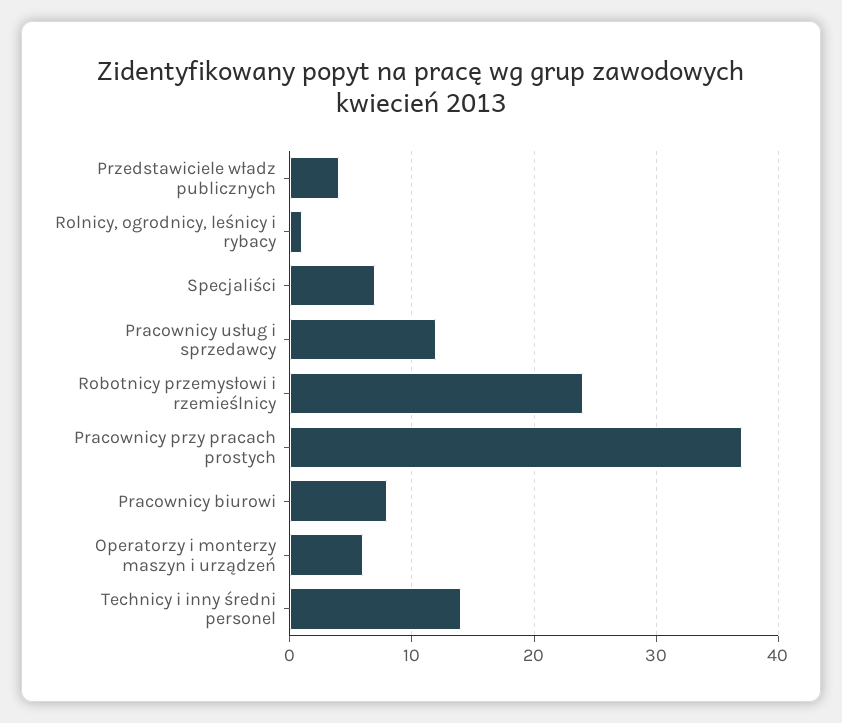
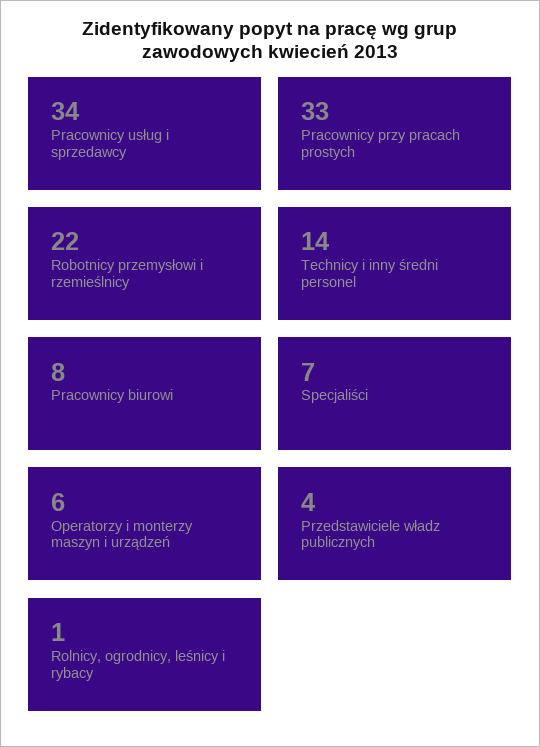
  {
    "Przedstawiciele władz publicznych": 4,
    "Rolnicy, ogrodnicy, leśnicy i rybacy": 1,
    "Specjaliści": 7,
-   "Pracownicy usług i sprzedawcy": 12,
+   "Pracownicy usług i sprzedawcy": 34,
-   "Robotnicy przemysłowi i rzemieślnicy": 24,
+   "Robotnicy przemysłowi i rzemieślnicy": 22,
-   "Pracownicy przy pracach prostych": 37,
+   "Pracownicy przy pracach prostych": 33,
    "Pracownicy biurowi": 8,
    "Operatorzy i monterzy maszyn i urządzeń": 6,
    "Technicy i inny średni personel": 14
  }

